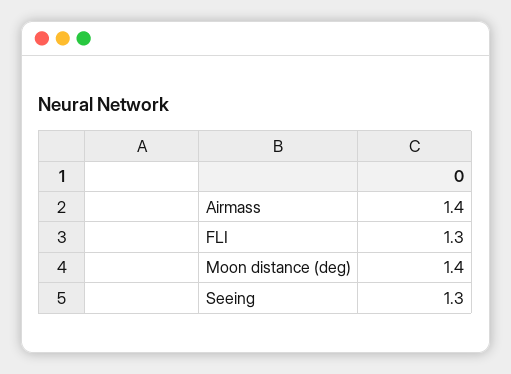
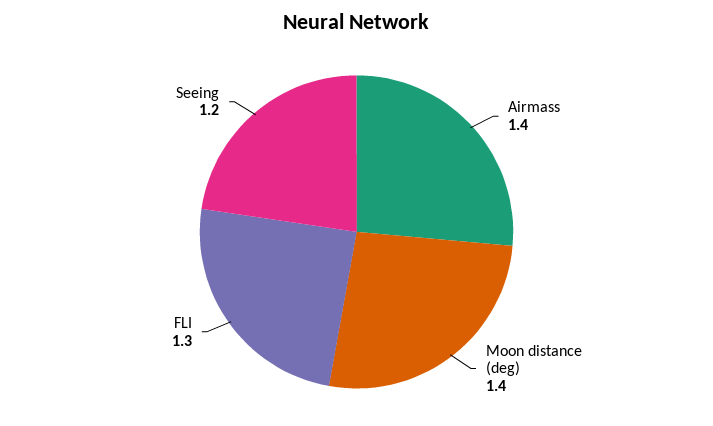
  {
    "Airmass": 1.4,
    "FLI": 1.3,
    "Moon distance (deg)": 1.4,
-   "Seeing": 1.3
+   "Seeing": 1.2
  }

